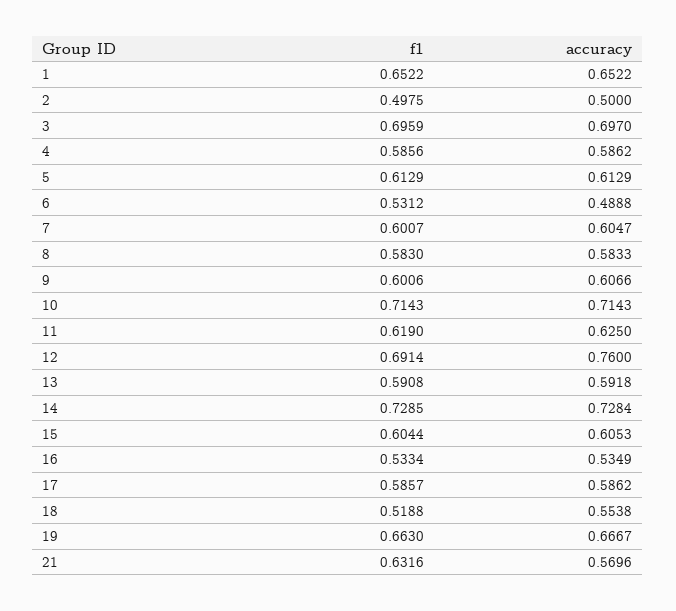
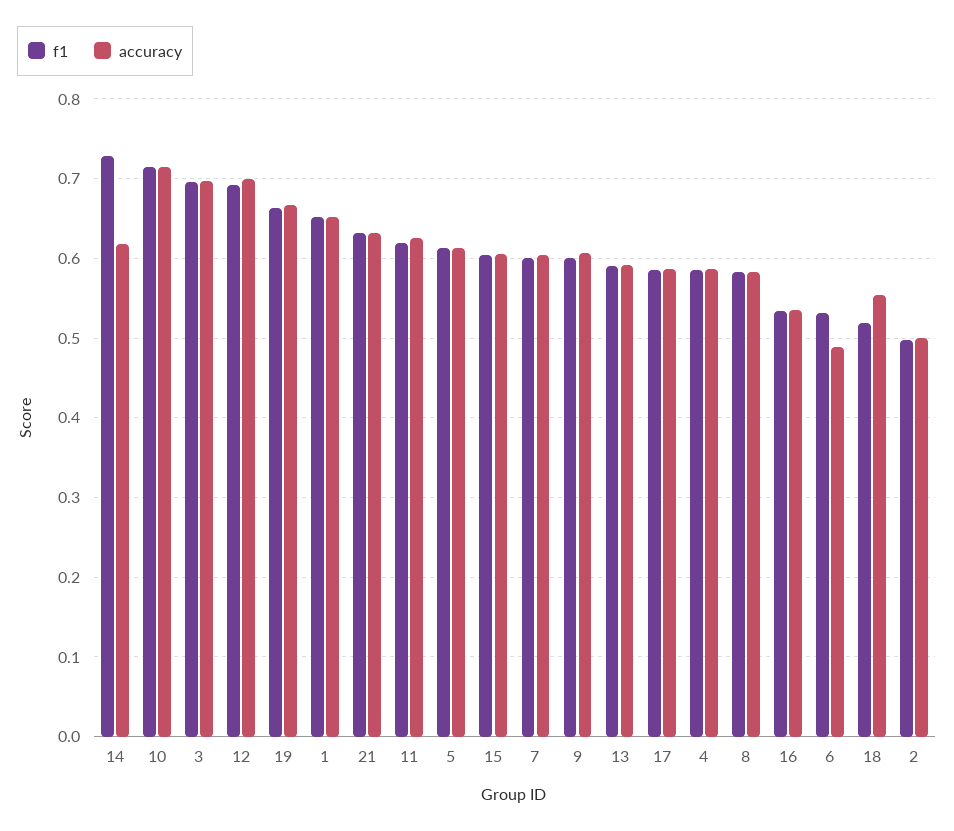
  {
    "f1": {
      "1": 0.6522,
      "2": 0.4975,
      "3": 0.6959,
      "4": 0.5856,
      "5": 0.6129,
      "6": 0.5312,
      "7": 0.6007,
      "8": 0.583,
      "9": 0.6006,
      "10": 0.7143,
      "11": 0.619,
      "12": 0.6914,
      "13": 0.5908,
      "14": 0.7285,
      "15": 0.6044,
      "16": 0.5334,
      "17": 0.5857,
      "18": 0.5188,
      "19": 0.663,
      "21": 0.6316
    },
    "accuracy": {
      "1": 0.6522,
      "2": 0.5,
      "3": 0.697,
      "4": 0.5862,
      "5": 0.6129,
      "6": 0.4888,
      "7": 0.6047,
      "8": 0.5833,
      "9": 0.6066,
      "10": 0.7143,
      "11": 0.625,
-     "12": 0.76,
+     "12": 0.7,
      "13": 0.5918,
-     "14": 0.7284,
+     "14": 0.62,
      "15": 0.6053,
      "16": 0.5349,
      "17": 0.5862,
      "18": 0.5538,
      "19": 0.6667,
-     "21": 0.5696
+     "21": 0.63
    }
  }

